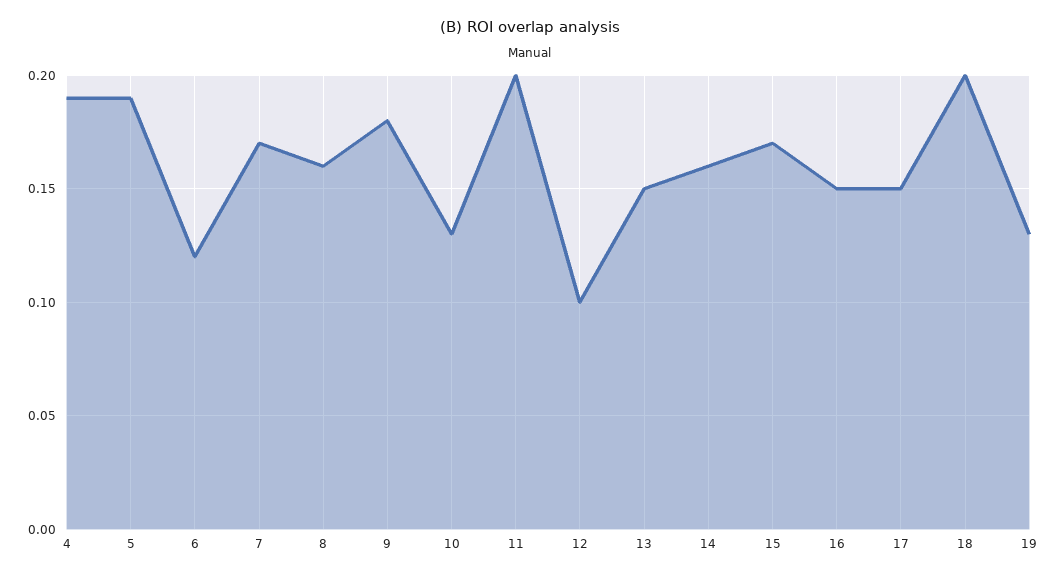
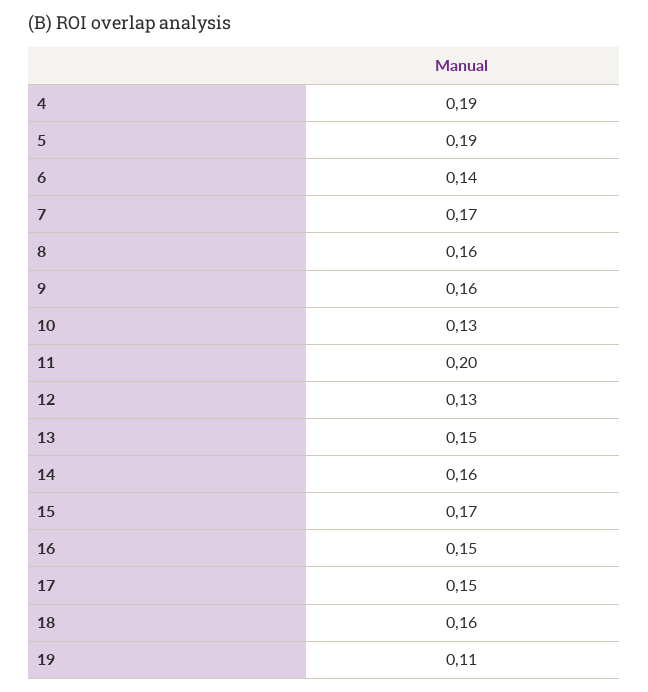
  {
    "4": 0.19,
    "5": 0.19,
-   "6": 0.12,
+   "6": 0.14,
    "7": 0.17,
    "8": 0.16,
-   "9": 0.18,
+   "9": 0.16,
    "10": 0.13,
    "11": 0.2,
-   "12": 0.1,
+   "12": 0.13,
    "13": 0.15,
    "14": 0.16,
    "15": 0.17,
    "16": 0.15,
    "17": 0.15,
-   "18": 0.2,
+   "18": 0.16,
-   "19": 0.13
+   "19": 0.11
  }

